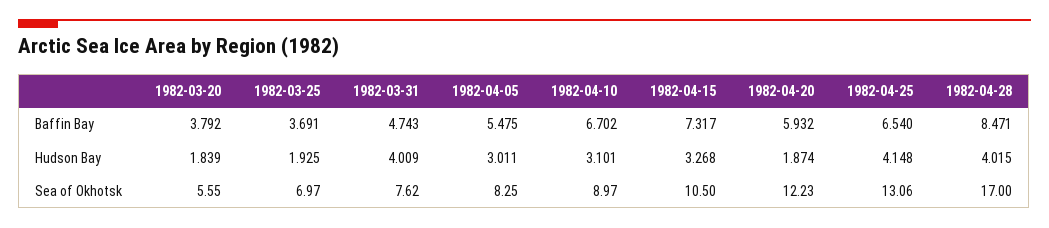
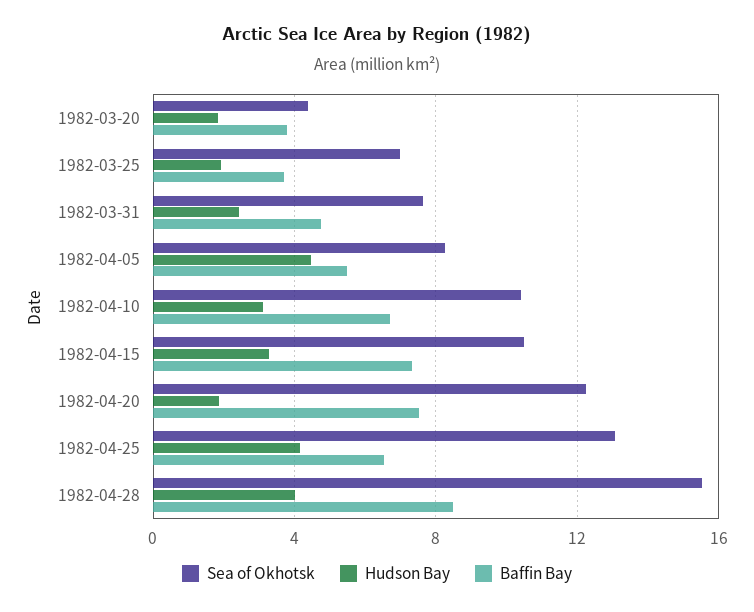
  {
    "Baffin Bay": {
      "1982-03-20": 3.792,
      "1982-03-25": 3.691,
      "1982-03-31": 4.743,
      "1982-04-05": 5.475,
      "1982-04-10": 6.702,
      "1982-04-15": 7.317,
-     "1982-04-20": 5.932,
+     "1982-04-20": 7.5,
      "1982-04-25": 6.54,
      "1982-04-28": 8.471
    },
    "Hudson Bay": {
      "1982-03-20": 1.839,
      "1982-03-25": 1.925,
-     "1982-03-31": 4.009,
+     "1982-03-31": 2.5,
-     "1982-04-05": 3.011,
+     "1982-04-05": 4.5,
      "1982-04-10": 3.101,
      "1982-04-15": 3.268,
      "1982-04-20": 1.874,
      "1982-04-25": 4.148,
      "1982-04-28": 4.015
    },
    "Sea of Okhotsk": {
-     "1982-03-20": 5.55,
+     "1982-03-20": 4.5,
      "1982-03-25": 6.97,
      "1982-03-31": 7.62,
      "1982-04-05": 8.25,
-     "1982-04-10": 8.97,
+     "1982-04-10": 10.5,
      "1982-04-15": 10.5,
      "1982-04-20": 12.23,
      "1982-04-25": 13.06,
-     "1982-04-28": 17
+     "1982-04-28": 15.5
    }
  }

